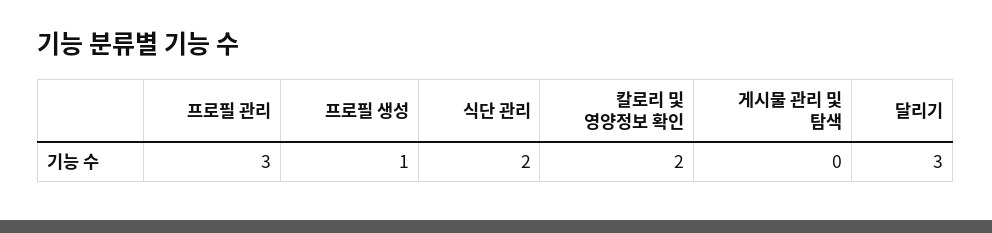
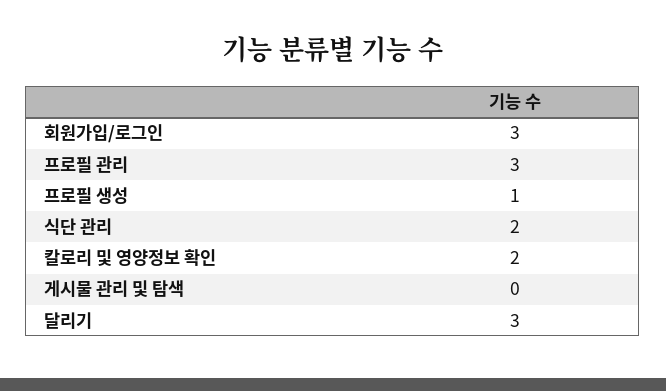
  {
    "프로필 관리": 3,
    "프로필 생성": 1,
    "식단 관리": 2,
    "칼로리 및 영양정보 확인": 2,
    "게시물 관리 및 탐색": 0,
-   "달리기": 3
+   "달리기": 3,
+   "회원가입/로그인": 3
  }

